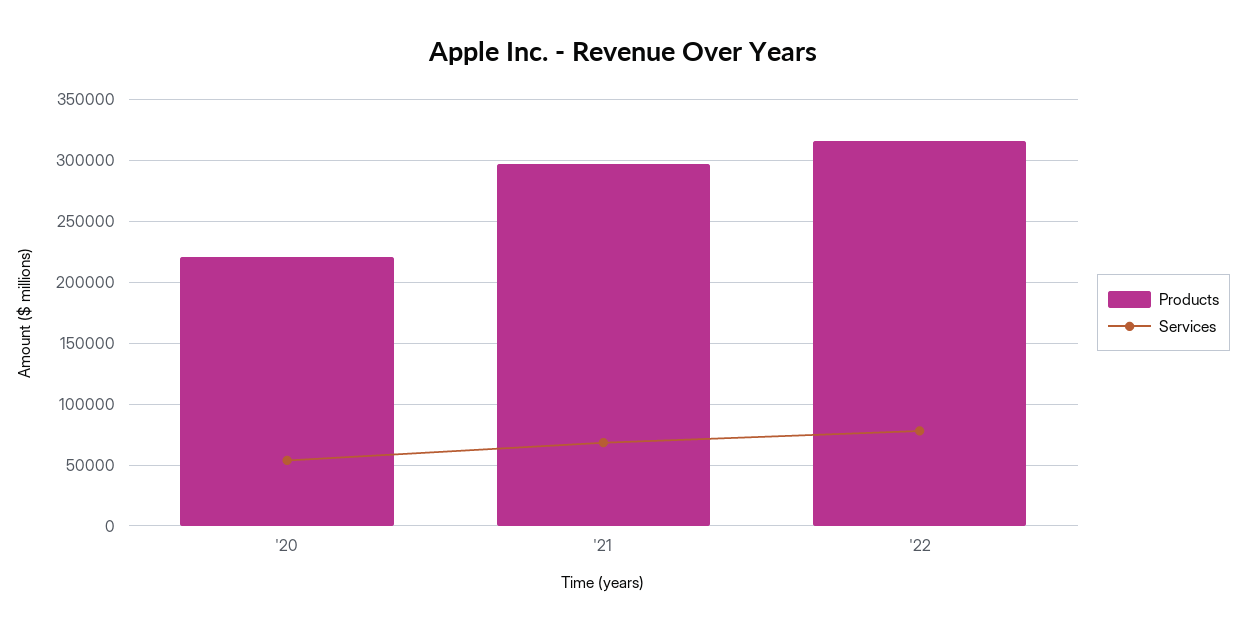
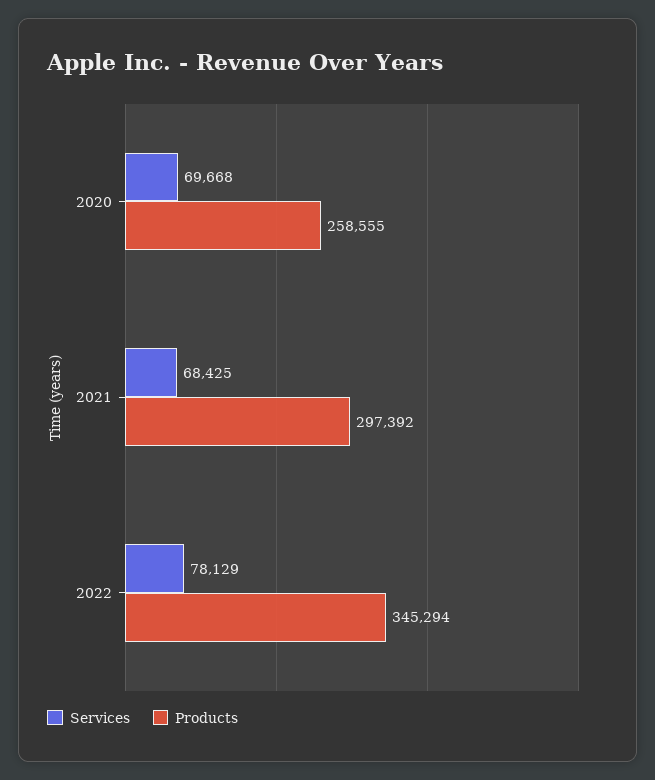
  {
    "Products": {
-     "'20": 220000,
+     "'20": 258555,
      "'21": 297392,
-     "'22": 315000
+     "'22": 345294
    },
    "Services": {
-     "'20": 55000,
+     "'20": 69668,
      "'21": 68425,
      "'22": 78129
    }
  }

